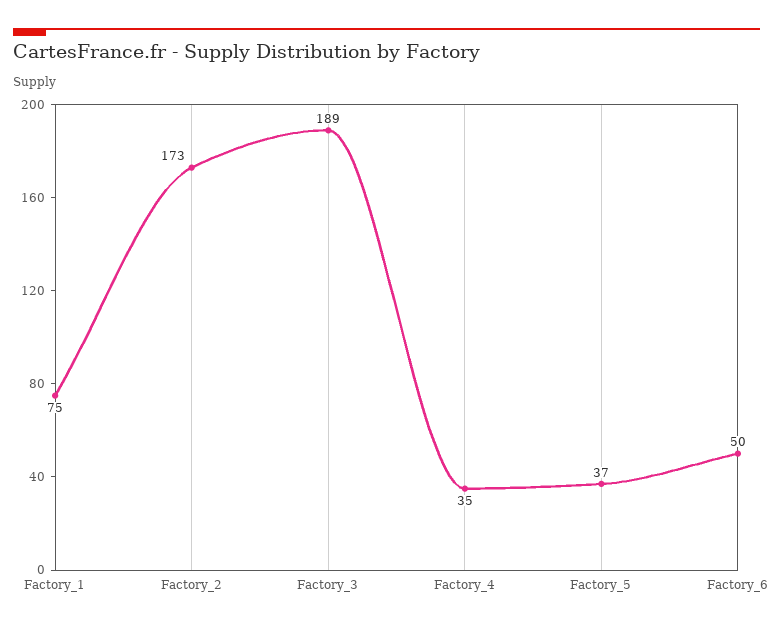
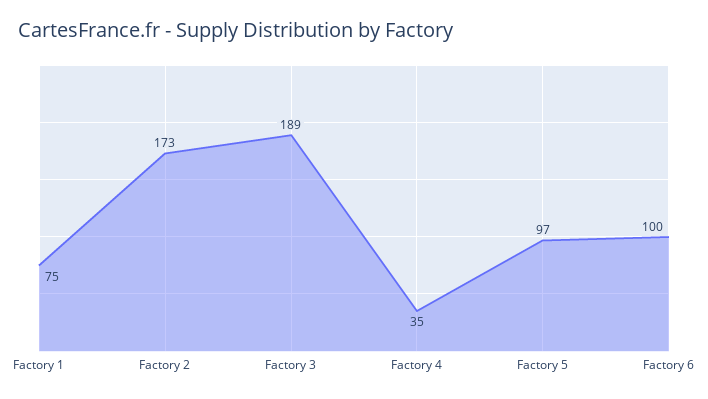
  {
    "Factory_1": 75,
    "Factory_2": 173,
    "Factory_3": 189,
    "Factory_4": 35,
-   "Factory_5": 37,
+   "Factory_5": 97,
-   "Factory_6": 50
+   "Factory_6": 100
  }

